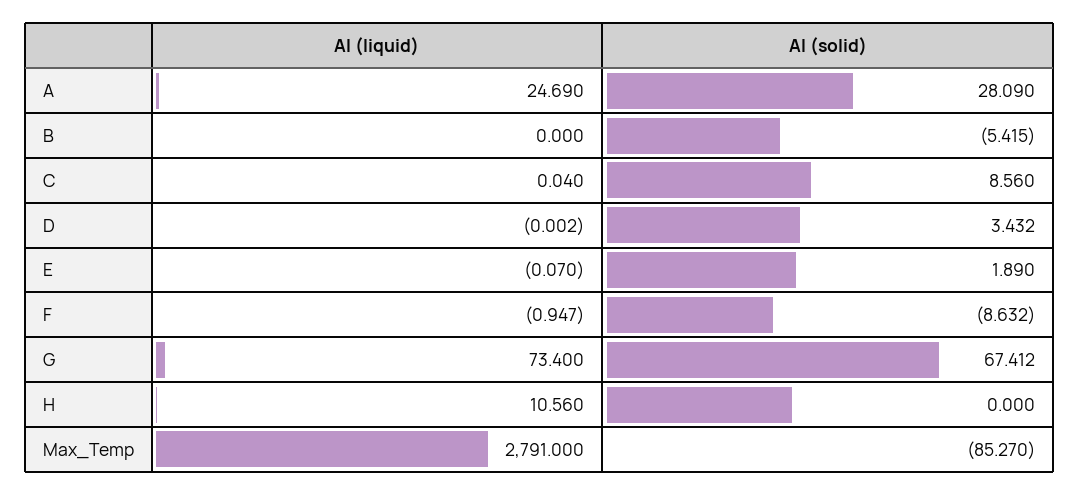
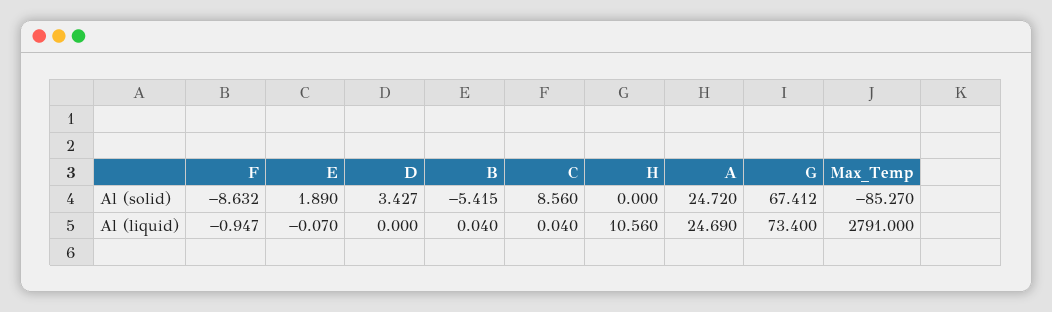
  {
    "Al (liquid)": {
      "A": 24.69,
-     "B": 0,
+     "B": 0.04,
      "C": 0.04,
-     "D": -0.002,
+     "D": 0,
      "E": -0.07,
      "F": -0.947,
      "G": 73.4,
      "H": 10.56,
      "Max_Temp": 2791
    },
    "Al (solid)": {
-     "A": 28.09,
+     "A": 24.72,
      "B": -5.415,
      "C": 8.56,
-     "D": 3.432,
+     "D": 3.427,
      "E": 1.89,
      "F": -8.632,
      "G": 67.412,
      "H": 0,
      "Max_Temp": -85.27
    }
  }

